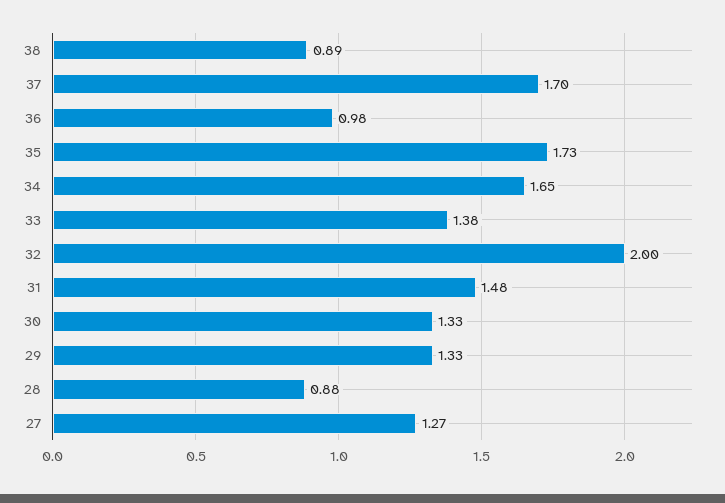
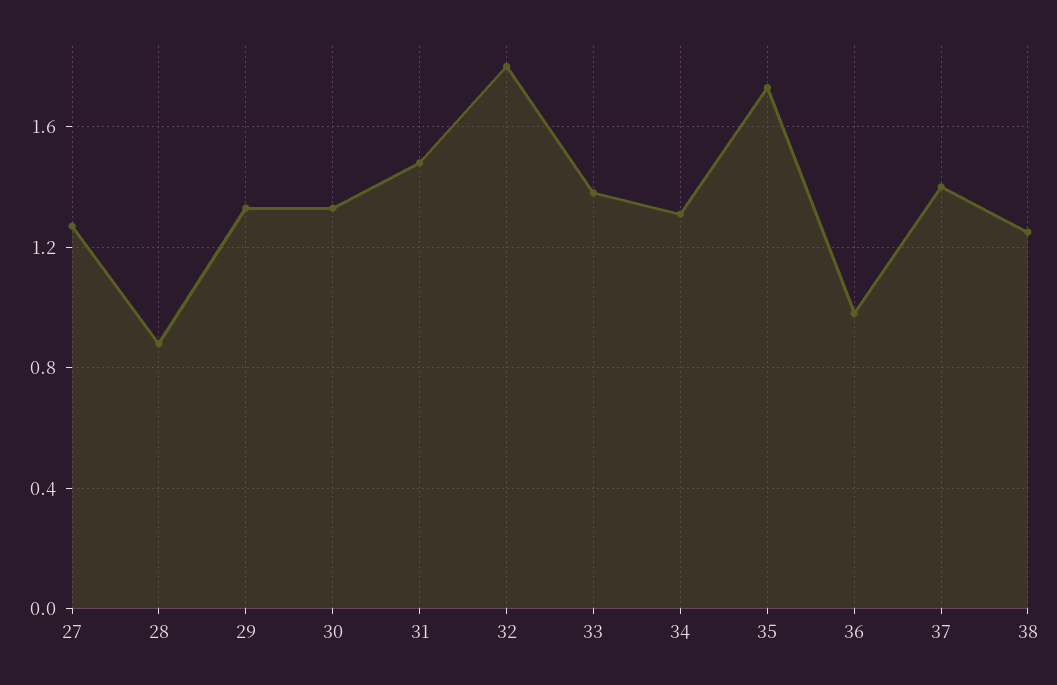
  {
-   "38": 0.89,
+   "38": 1.25,
-   "37": 1.7,
+   "37": 1.4,
    "36": 0.98,
    "35": 1.73,
-   "34": 1.65,
+   "34": 1.3,
    "33": 1.38,
-   "32": 2,
+   "32": 1.8,
    "31": 1.48,
    "30": 1.33,
    "29": 1.33,
    "28": 0.88,
    "27": 1.27
  }

